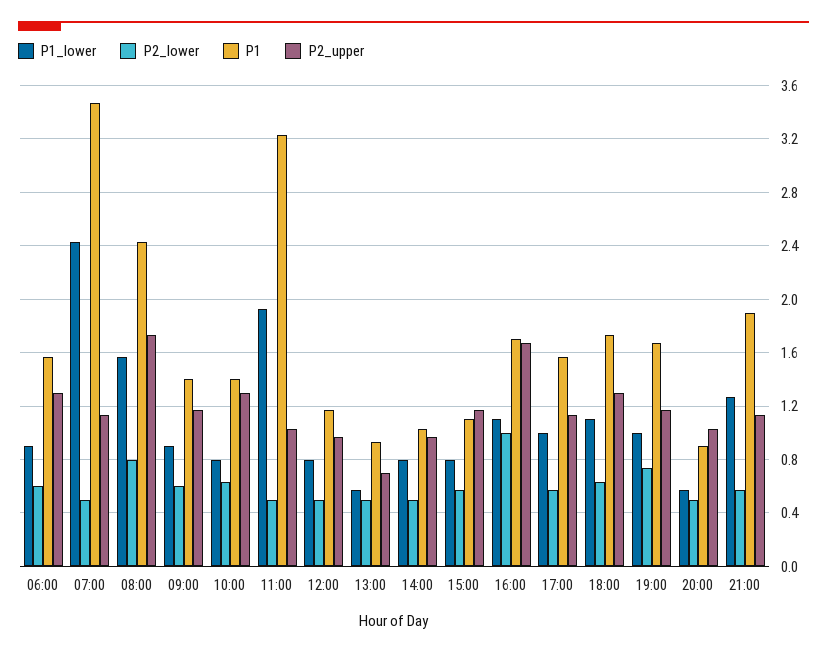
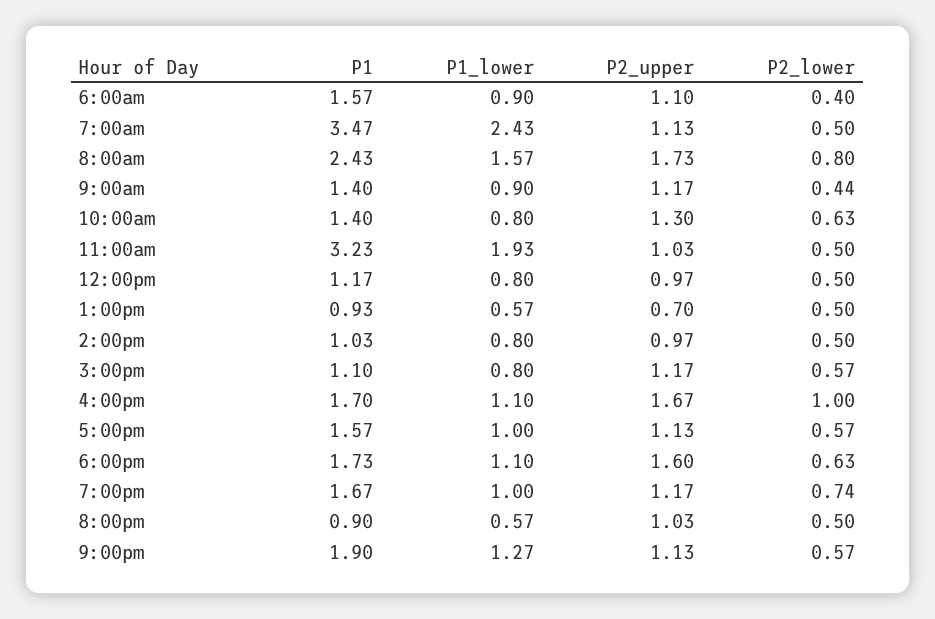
  {
    "P1_lower": {
      "06:00": 0.9,
      "07:00": 2.43,
      "08:00": 1.57,
      "09:00": 0.9,
      "10:00": 0.8,
      "11:00": 1.93,
      "12:00": 0.8,
      "13:00": 0.57,
      "14:00": 0.8,
      "15:00": 0.8,
      "16:00": 1.1,
      "17:00": 1,
      "18:00": 1.1,
      "19:00": 1,
      "20:00": 0.57,
      "21:00": 1.27
    },
    "P2_lower": {
-     "06:00": 0.6,
+     "06:00": 0.4,
      "07:00": 0.5,
      "08:00": 0.8,
-     "09:00": 0.6,
+     "09:00": 0.44,
      "10:00": 0.63,
      "11:00": 0.5,
      "12:00": 0.5,
      "13:00": 0.5,
      "14:00": 0.5,
      "15:00": 0.57,
      "16:00": 1,
      "17:00": 0.57,
      "18:00": 0.63,
      "19:00": 0.74,
      "20:00": 0.5,
      "21:00": 0.57
    },
    "P1": {
      "06:00": 1.57,
      "07:00": 3.47,
      "08:00": 2.43,
      "09:00": 1.4,
      "10:00": 1.4,
      "11:00": 3.23,
      "12:00": 1.17,
      "13:00": 0.93,
      "14:00": 1.03,
      "15:00": 1.1,
      "16:00": 1.7,
      "17:00": 1.57,
      "18:00": 1.73,
      "19:00": 1.67,
      "20:00": 0.9,
      "21:00": 1.9
    },
    "P2_upper": {
-     "06:00": 1.3,
+     "06:00": 1.1,
      "07:00": 1.13,
      "08:00": 1.73,
      "09:00": 1.17,
      "10:00": 1.3,
      "11:00": 1.03,
      "12:00": 0.97,
      "13:00": 0.7,
      "14:00": 0.97,
      "15:00": 1.17,
      "16:00": 1.67,
      "17:00": 1.13,
-     "18:00": 1.3,
+     "18:00": 1.6,
      "19:00": 1.17,
      "20:00": 1.03,
      "21:00": 1.13
    }
  }

